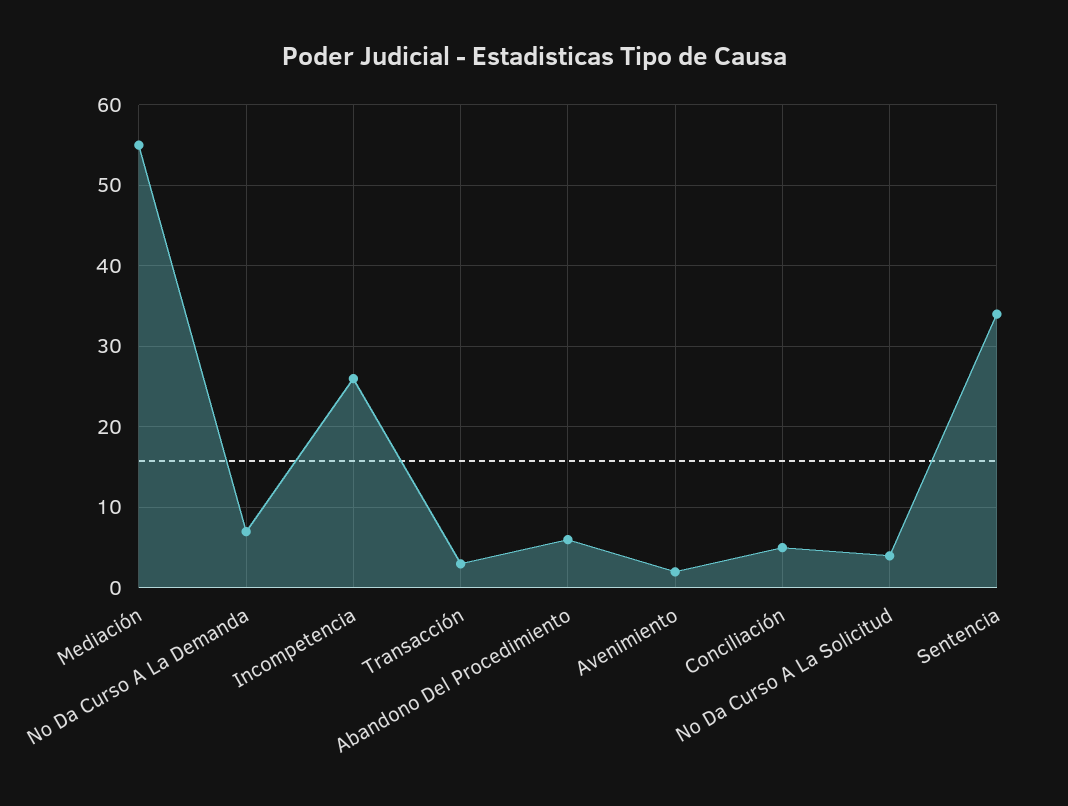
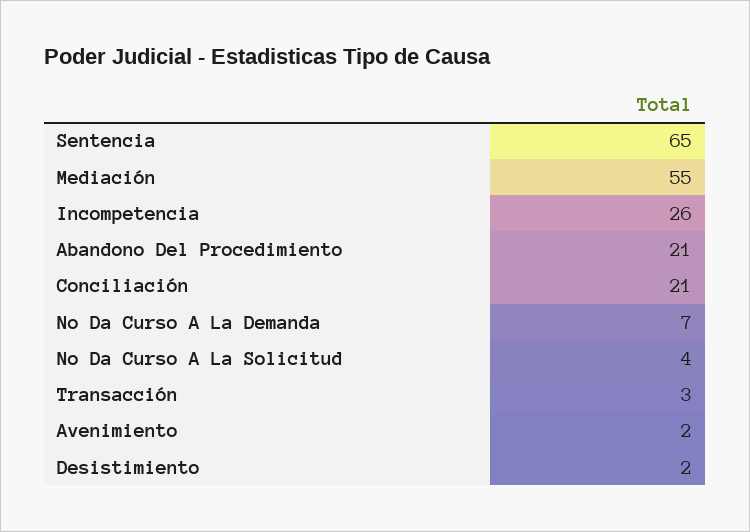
  {
    "Mediación": 55,
    "No Da Curso A La Demanda": 7,
    "Incompetencia": 26,
    "Transacción": 3,
-   "Abandono Del Procedimiento": 6,
+   "Abandono Del Procedimiento": 21,
    "Avenimiento": 2,
-   "Conciliación": 5,
+   "Conciliación": 21,
    "No Da Curso A La Solicitud": 4,
-   "Sentencia": 34
+   "Sentencia": 65,
+   "Desistimiento": 2
  }

